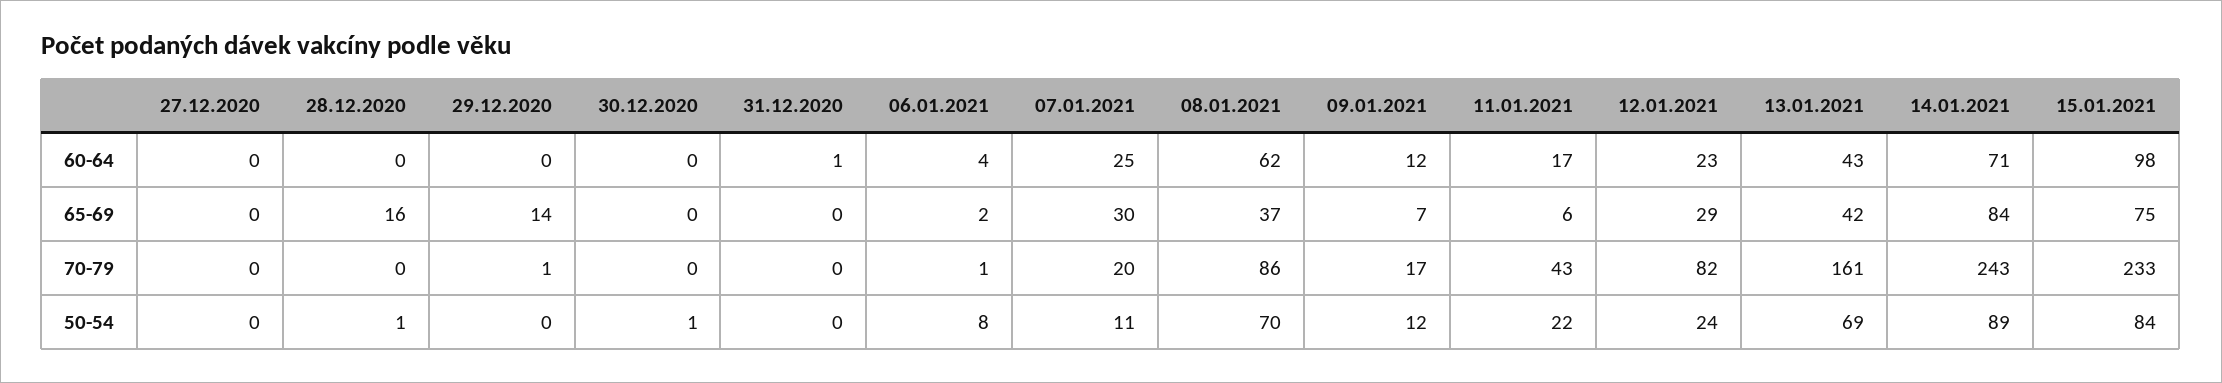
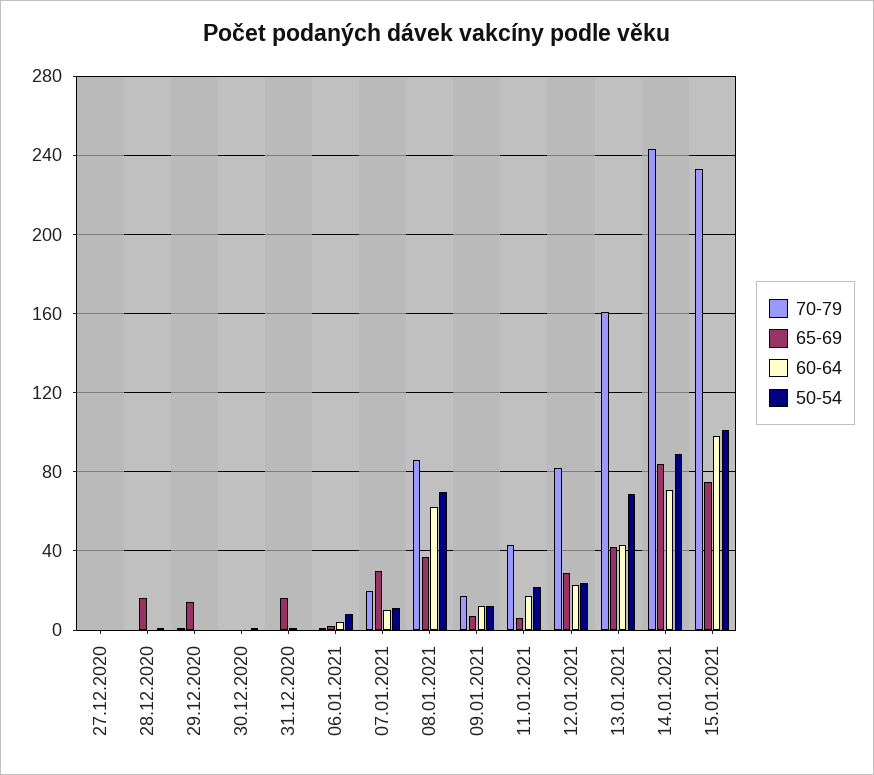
  {
    "60-64": {
      "27.12.2020": 0,
      "28.12.2020": 0,
      "29.12.2020": 0,
      "30.12.2020": 0,
      "31.12.2020": 1,
      "06.01.2021": 4,
-     "07.01.2021": 25,
+     "07.01.2021": 10,
      "08.01.2021": 62,
      "09.01.2021": 12,
      "11.01.2021": 17,
      "12.01.2021": 23,
      "13.01.2021": 43,
      "14.01.2021": 71,
      "15.01.2021": 98
    },
    "65-69": {
      "27.12.2020": 0,
      "28.12.2020": 16,
      "29.12.2020": 14,
      "30.12.2020": 0,
-     "31.12.2020": 0,
+     "31.12.2020": 15,
      "06.01.2021": 2,
      "07.01.2021": 30,
      "08.01.2021": 37,
      "09.01.2021": 7,
      "11.01.2021": 6,
      "12.01.2021": 29,
      "13.01.2021": 42,
      "14.01.2021": 84,
      "15.01.2021": 75
    },
    "70-79": {
      "27.12.2020": 0,
      "28.12.2020": 0,
      "29.12.2020": 1,
      "30.12.2020": 0,
      "31.12.2020": 0,
      "06.01.2021": 1,
      "07.01.2021": 20,
      "08.01.2021": 86,
      "09.01.2021": 17,
      "11.01.2021": 43,
      "12.01.2021": 82,
      "13.01.2021": 161,
      "14.01.2021": 243,
      "15.01.2021": 233
    },
    "50-54": {
      "27.12.2020": 0,
      "28.12.2020": 1,
      "29.12.2020": 0,
      "30.12.2020": 1,
      "31.12.2020": 0,
      "06.01.2021": 8,
      "07.01.2021": 11,
      "08.01.2021": 70,
      "09.01.2021": 12,
      "11.01.2021": 22,
      "12.01.2021": 24,
      "13.01.2021": 69,
      "14.01.2021": 89,
-     "15.01.2021": 84
+     "15.01.2021": 100
    }
  }

